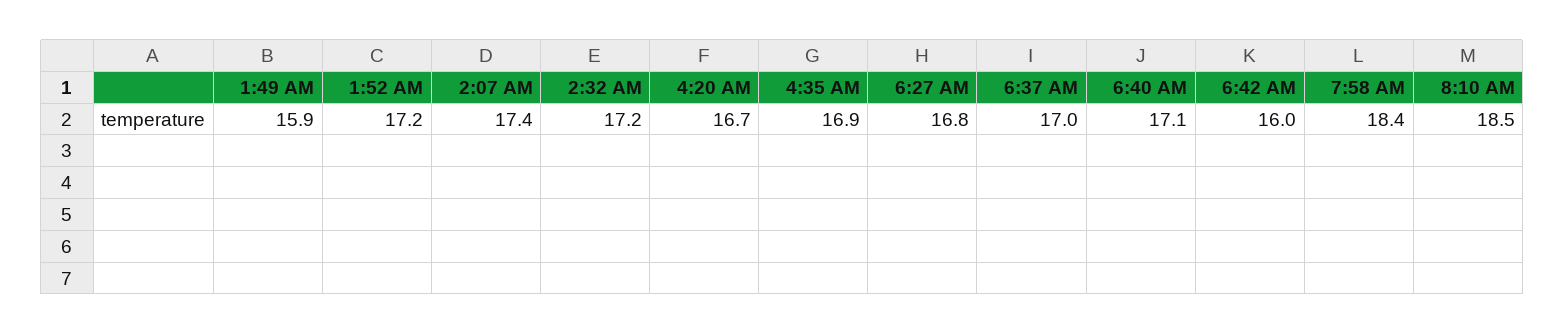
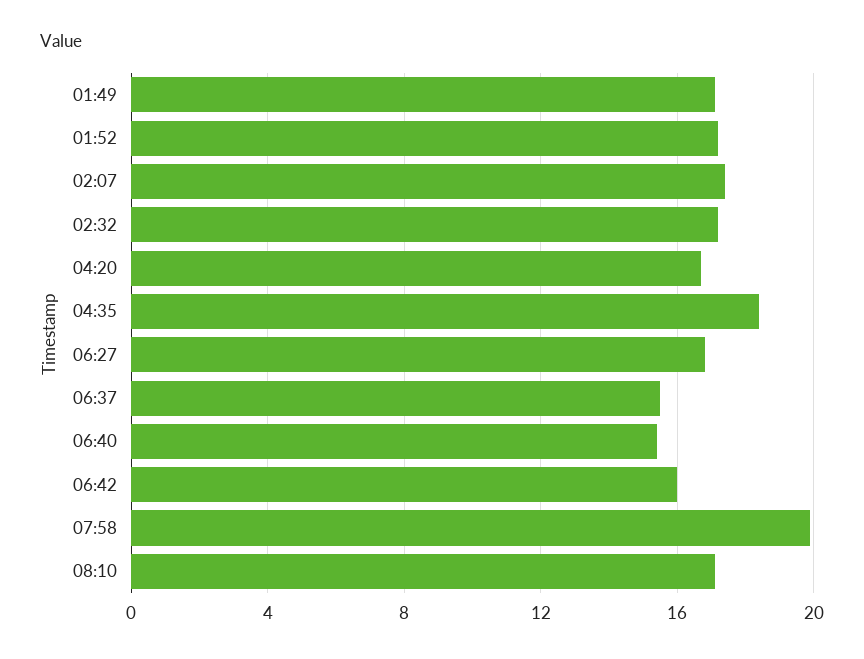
  {
-   "1:49 AM": 15.9,
+   "1:49 AM": 17,
    "1:52 AM": 17.2,
    "2:07 AM": 17.4,
    "2:32 AM": 17.2,
    "4:20 AM": 16.7,
-   "4:35 AM": 16.9,
+   "4:35 AM": 18.5,
    "6:27 AM": 16.8,
-   "6:37 AM": 17,
+   "6:37 AM": 15.5,
-   "6:40 AM": 17.1,
+   "6:40 AM": 15.5,
    "6:42 AM": 16,
-   "7:58 AM": 18.4,
+   "7:58 AM": 20,
-   "8:10 AM": 18.5
+   "8:10 AM": 17
  }

